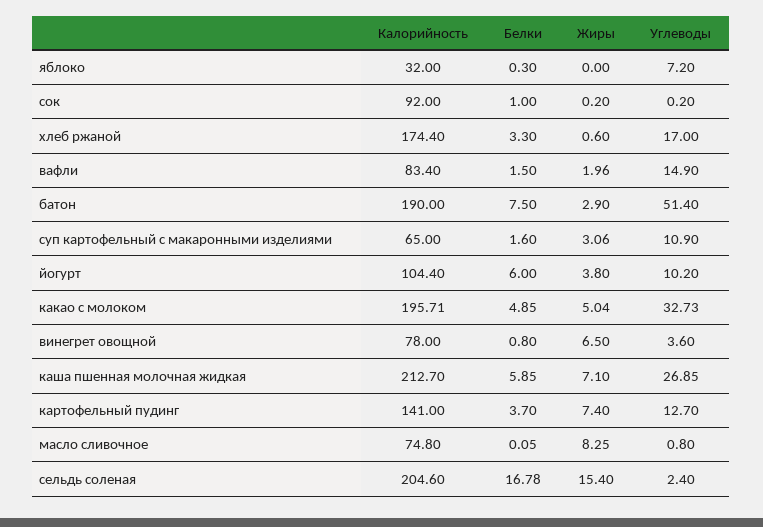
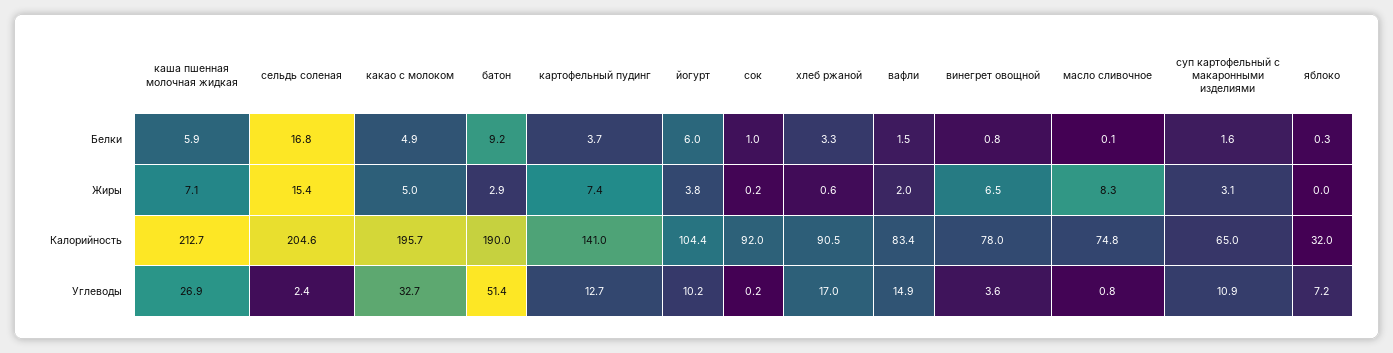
  {
    "Калорийность": {
      "яблоко": 32,
      "сок": 92,
-     "хлеб ржаной": 174.4,
+     "хлеб ржаной": 90.5,
      "вафли": 83.4,
      "батон": 190,
      "суп картофельный с макаронными изделиями": 65,
      "йогурт": 104.4,
      "какао с молоком": 195.71,
      "винегрет овощной": 78,
      "каша пшенная молочная жидкая": 212.7,
      "картофельный пудинг": 141,
      "масло сливочное": 74.8,
      "сельдь соленая": 204.6
    },
    "Белки": {
      "яблоко": 0.3,
      "сок": 1,
      "хлеб ржаной": 3.3,
      "вафли": 1.5,
-     "батон": 7.5,
+     "батон": 9.2,
      "суп картофельный с макаронными изделиями": 1.6,
      "йогурт": 6,
      "какао с молоком": 4.85,
      "винегрет овощной": 0.8,
      "каша пшенная молочная жидкая": 5.85,
      "картофельный пудинг": 3.7,
      "масло сливочное": 0.05,
      "сельдь соленая": 16.78
    },
    "Жиры": {
      "яблоко": 0,
      "сок": 0.2,
      "хлеб ржаной": 0.6,
      "вафли": 1.96,
      "батон": 2.9,
      "суп картофельный с макаронными изделиями": 3.06,
      "йогурт": 3.8,
      "какао с молоком": 5.04,
      "винегрет овощной": 6.5,
      "каша пшенная молочная жидкая": 7.1,
      "картофельный пудинг": 7.4,
      "масло сливочное": 8.25,
      "сельдь соленая": 15.4
    },
    "Углеводы": {
      "яблоко": 7.2,
      "сок": 0.2,
      "хлеб ржаной": 17,
      "вафли": 14.9,
      "батон": 51.4,
      "суп картофельный с макаронными изделиями": 10.9,
      "йогурт": 10.2,
      "какао с молоком": 32.73,
      "винегрет овощной": 3.6,
      "каша пшенная молочная жидкая": 26.85,
      "картофельный пудинг": 12.7,
      "масло сливочное": 0.8,
      "сельдь соленая": 2.4
    }
  }

